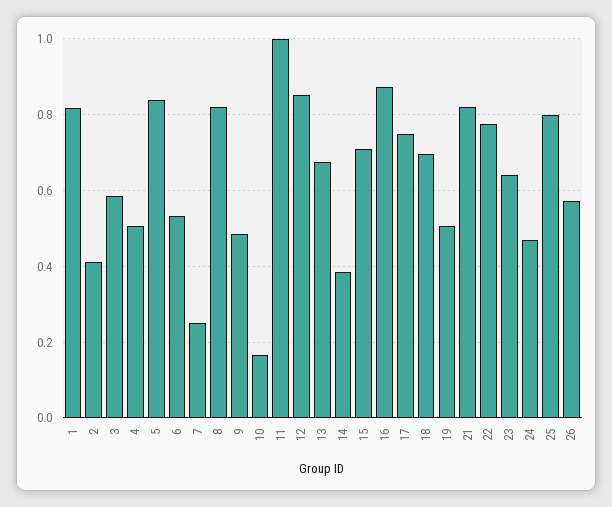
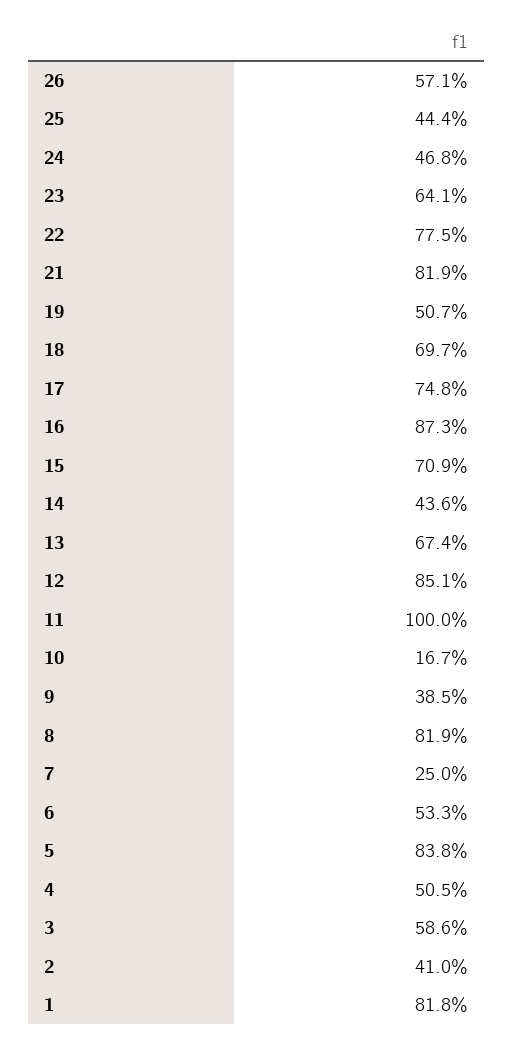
  {
    "1": 0.818,
    "2": 0.41,
    "3": 0.586,
    "4": 0.505,
    "5": 0.838,
    "6": 0.533,
    "7": 0.25,
    "8": 0.819,
-   "9": 0.48,
+   "9": 0.385,
    "10": 0.167,
    "11": 1,
    "12": 0.851,
    "13": 0.674,
-   "14": 0.38,
+   "14": 0.436,
    "15": 0.709,
    "16": 0.873,
    "17": 0.748,
    "18": 0.697,
    "19": 0.507,
    "21": 0.819,
    "22": 0.775,
    "23": 0.641,
    "24": 0.468,
-   "25": 0.8,
+   "25": 0.444,
    "26": 0.571
  }

